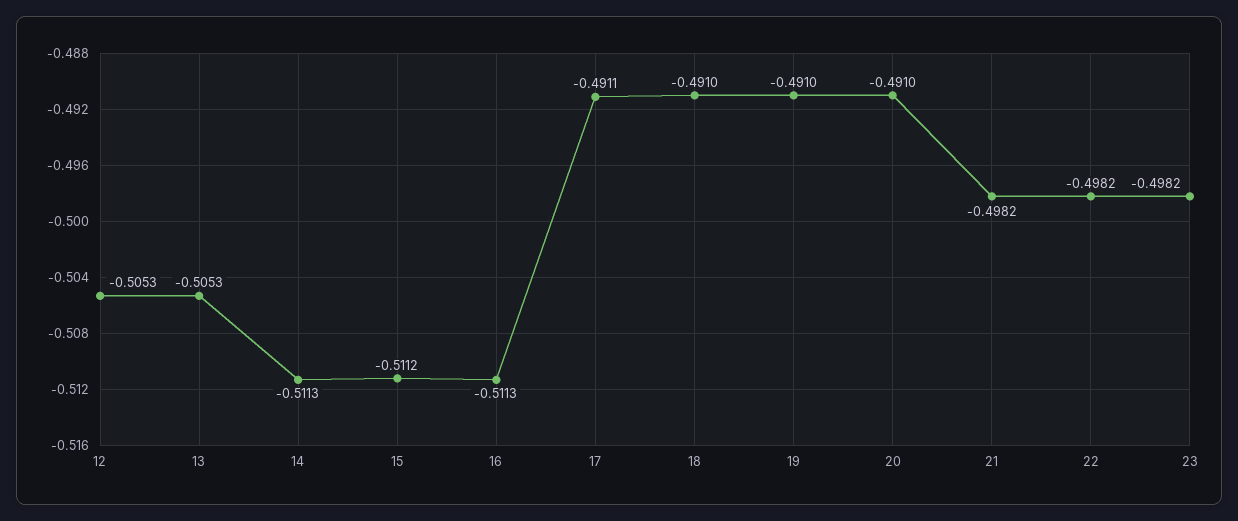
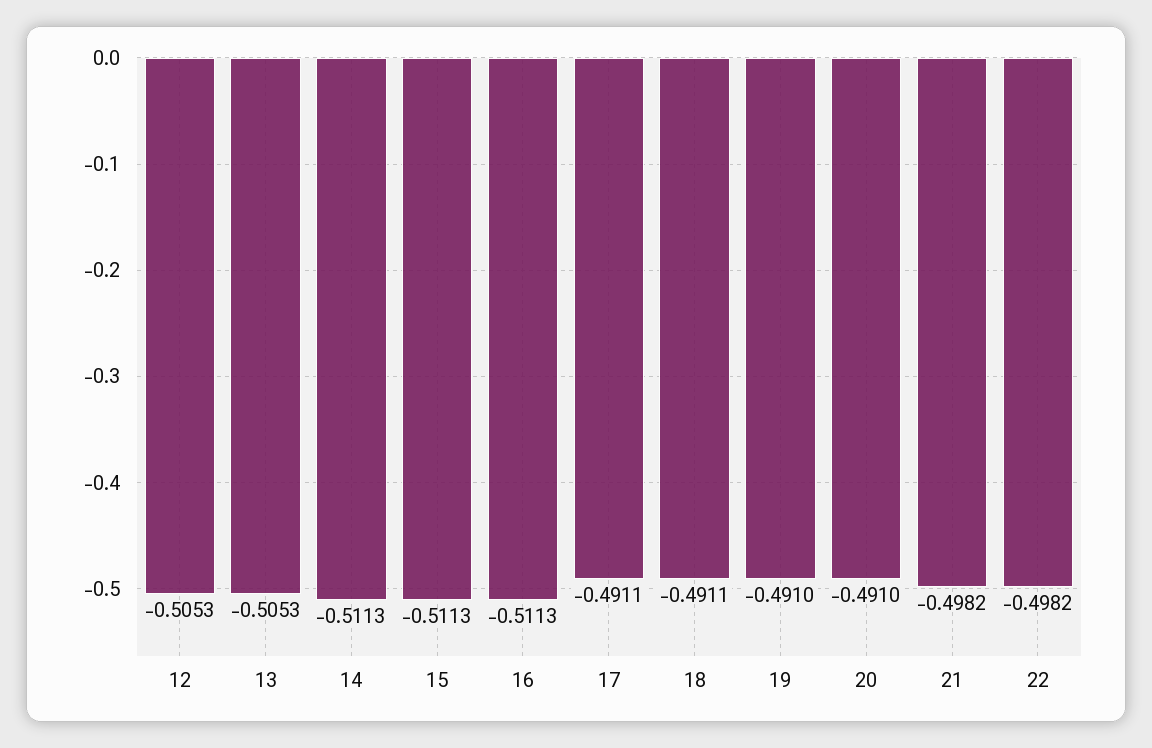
  {
    "12": -0.5053,
    "13": -0.5053,
    "14": -0.5113,
-   "15": -0.5112,
+   "15": -0.5113,
    "16": -0.5113,
    "17": -0.4911,
-   "18": -0.491,
+   "18": -0.4911,
    "19": -0.491,
    "20": -0.491,
    "21": -0.4982,
-   "22": -0.4982,
+   "22": -0.4982
-   "23": -0.4982
  }

